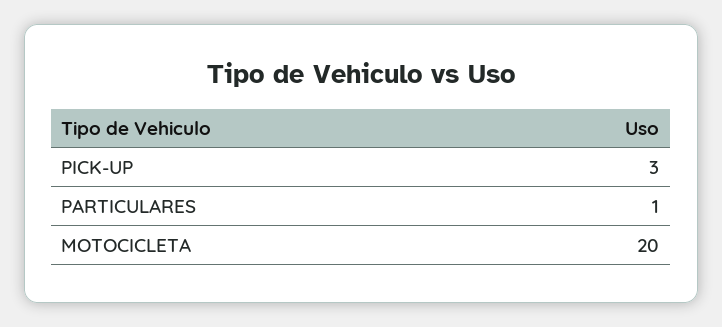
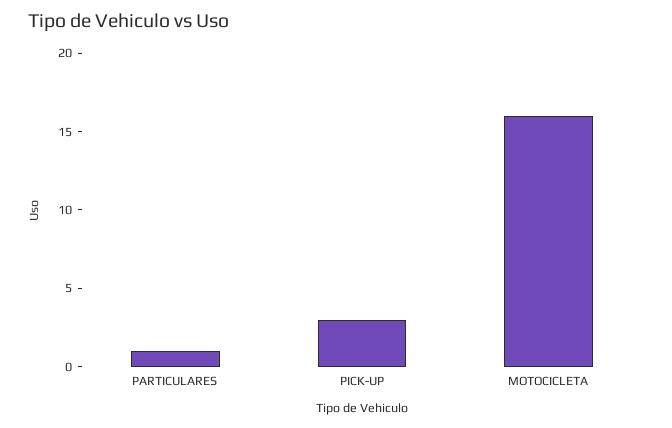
  {
    "PICK-UP": 3,
    "PARTICULARES": 1,
-   "MOTOCICLETA": 20
+   "MOTOCICLETA": 16
  }

